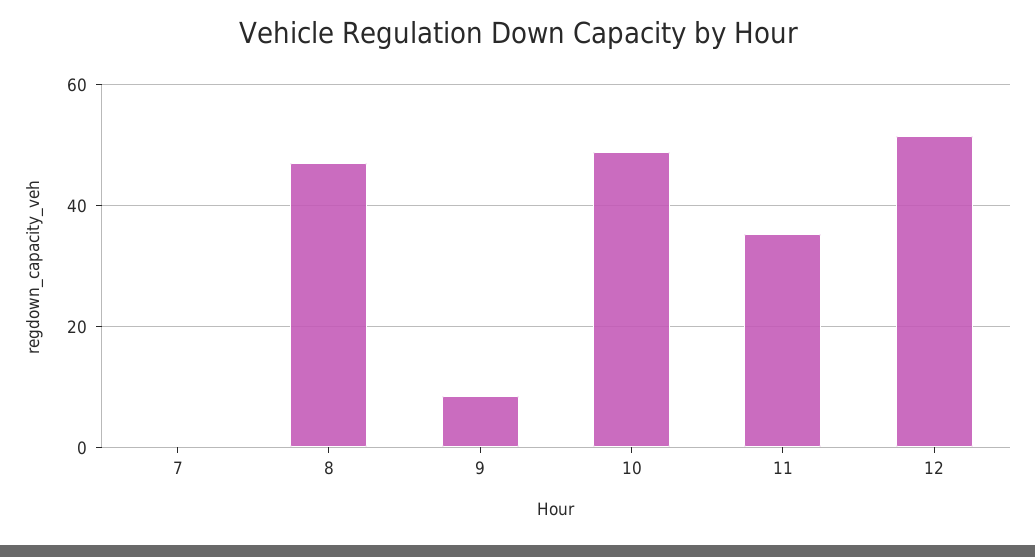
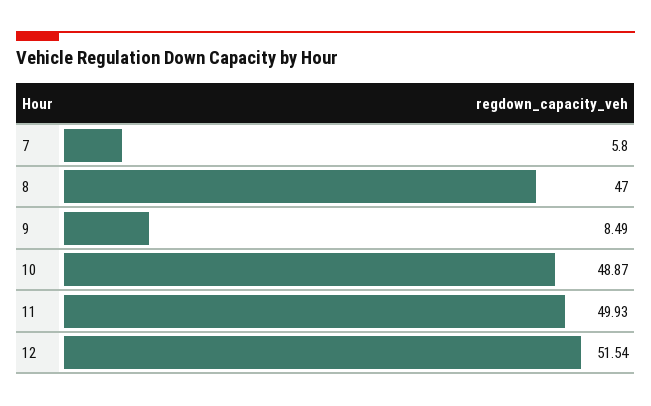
  {
-   "7": 0,
+   "7": 5.8,
    "8": 47,
    "9": 8.49,
    "10": 48.87,
-   "11": 36,
+   "11": 49.93,
    "12": 51.54
  }

